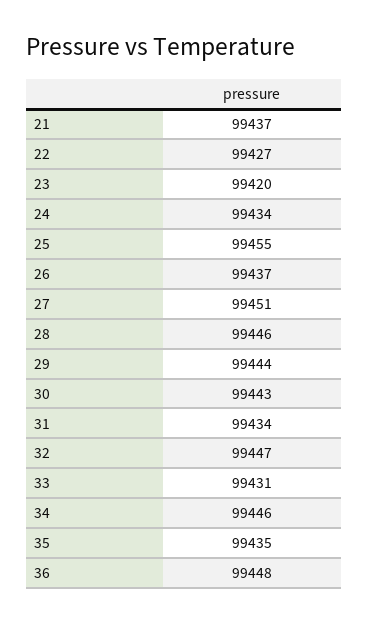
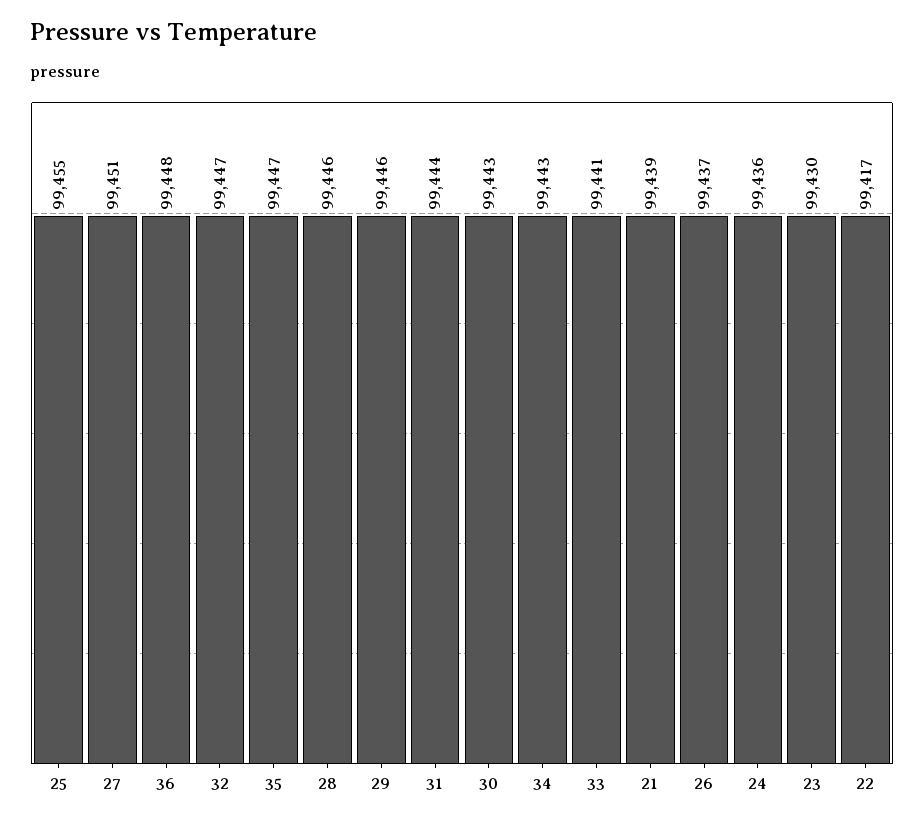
  {
-   "21": 99437,
+   "21": 99439,
-   "22": 99427,
+   "22": 99417,
-   "23": 99420,
+   "23": 99430,
-   "24": 99434,
+   "24": 99436,
    "25": 99455,
    "26": 99437,
    "27": 99451,
    "28": 99446,
-   "29": 99444,
+   "29": 99446,
    "30": 99443,
-   "31": 99434,
+   "31": 99444,
    "32": 99447,
-   "33": 99431,
+   "33": 99441,
-   "34": 99446,
+   "34": 99443,
-   "35": 99435,
+   "35": 99447,
    "36": 99448
  }

